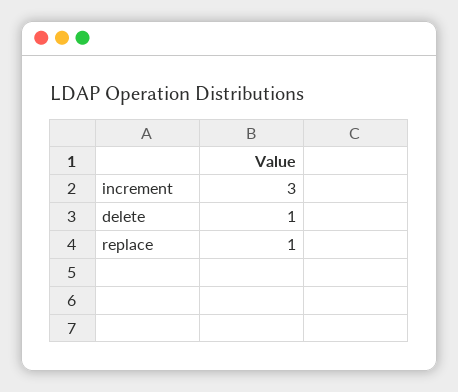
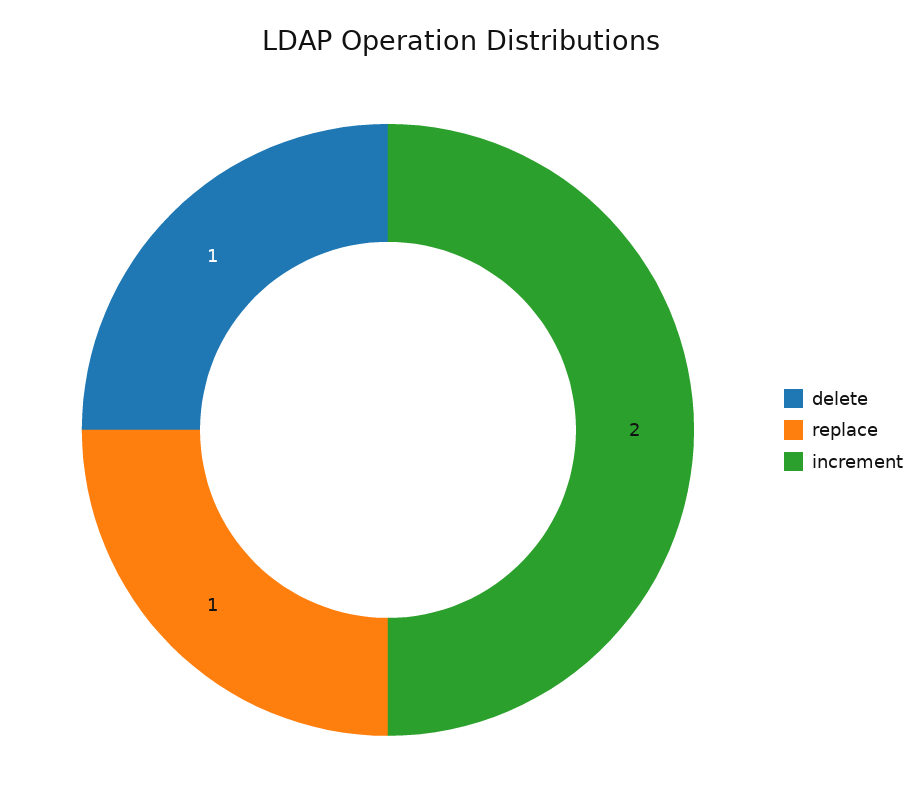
  {
-   "increment": 3,
+   "increment": 2,
    "delete": 1,
    "replace": 1
  }

